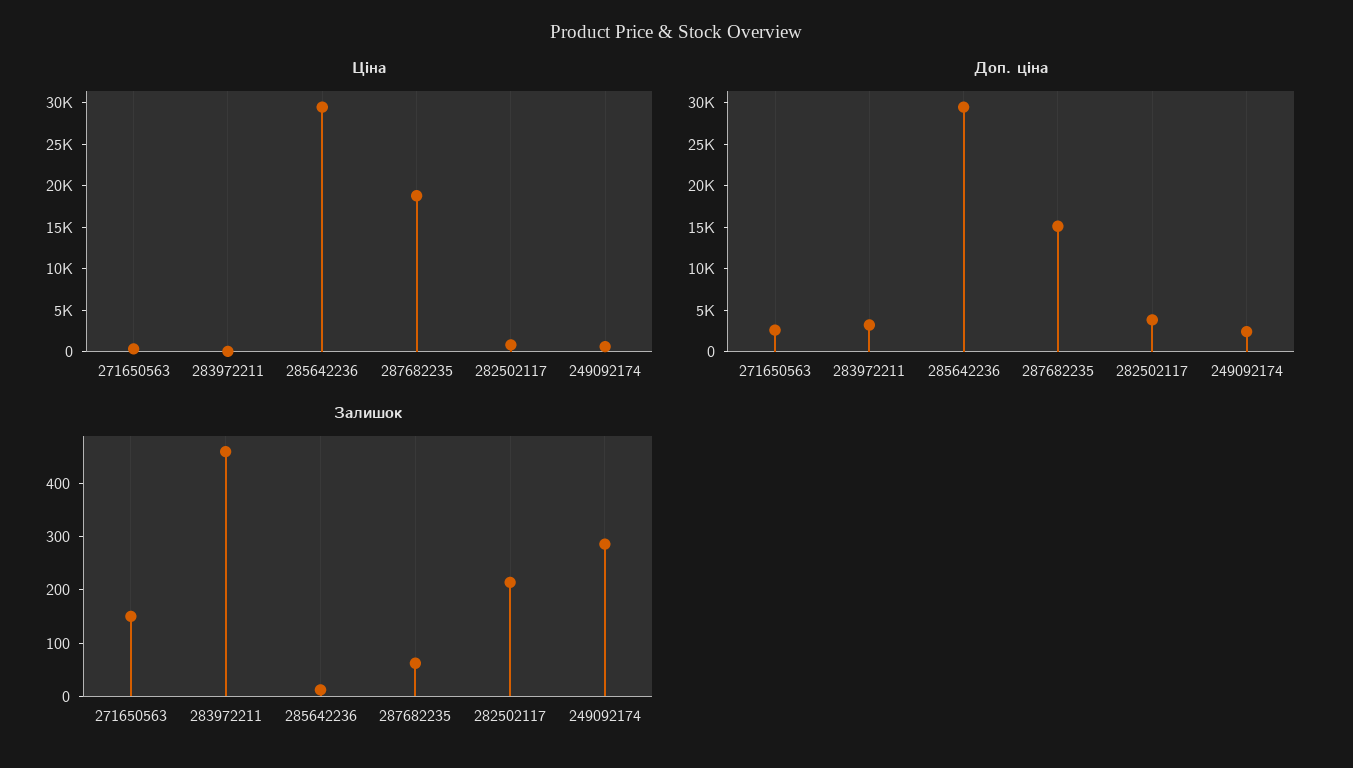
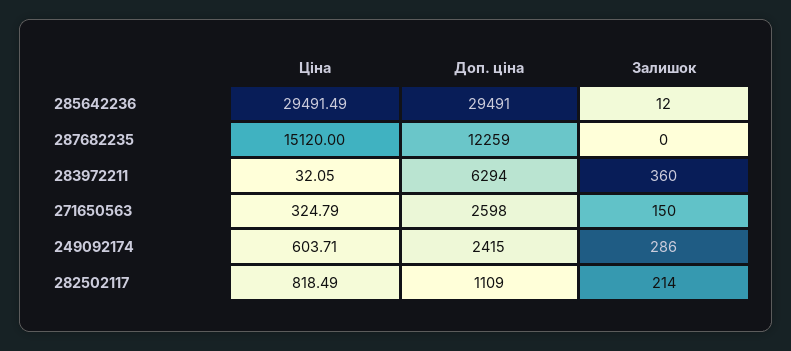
  {
    "Ціна": {
      "271650563": 324.79,
      "283972211": 32.05,
      "285642236": 29491.49,
-     "287682235": 19000,
+     "287682235": 15120,
      "282502117": 818.49,
      "249092174": 603.71
    },
    "Доп. ціна": {
      "271650563": 2598,
-     "283972211": 3000,
+     "283972211": 6294,
      "285642236": 29491,
-     "287682235": 15000,
+     "287682235": 12259,
-     "282502117": 4000,
+     "282502117": 1109,
      "249092174": 2415
    },
    "Залишок": {
      "271650563": 150,
-     "283972211": 460,
+     "283972211": 360,
      "285642236": 12,
-     "287682235": 60,
+     "287682235": 0,
      "282502117": 214,
      "249092174": 286
    }
  }

